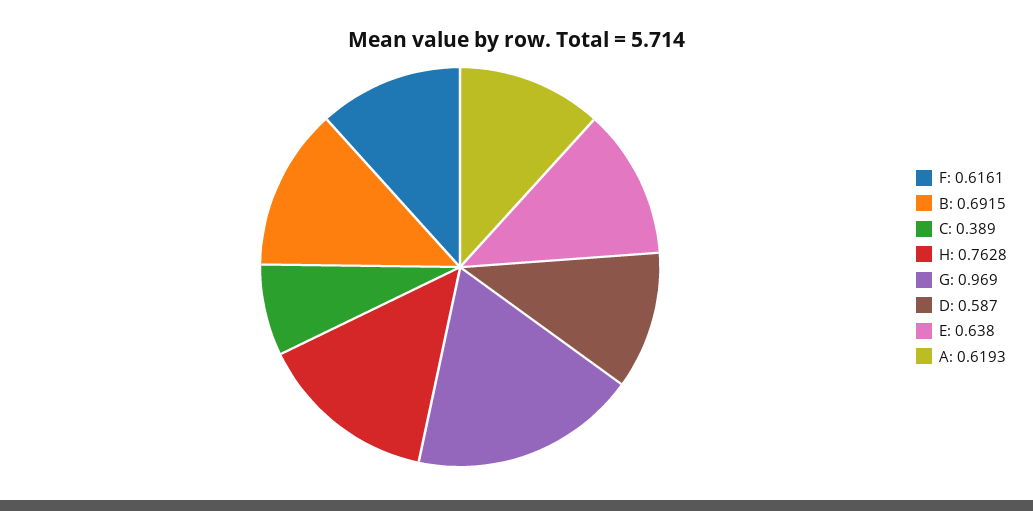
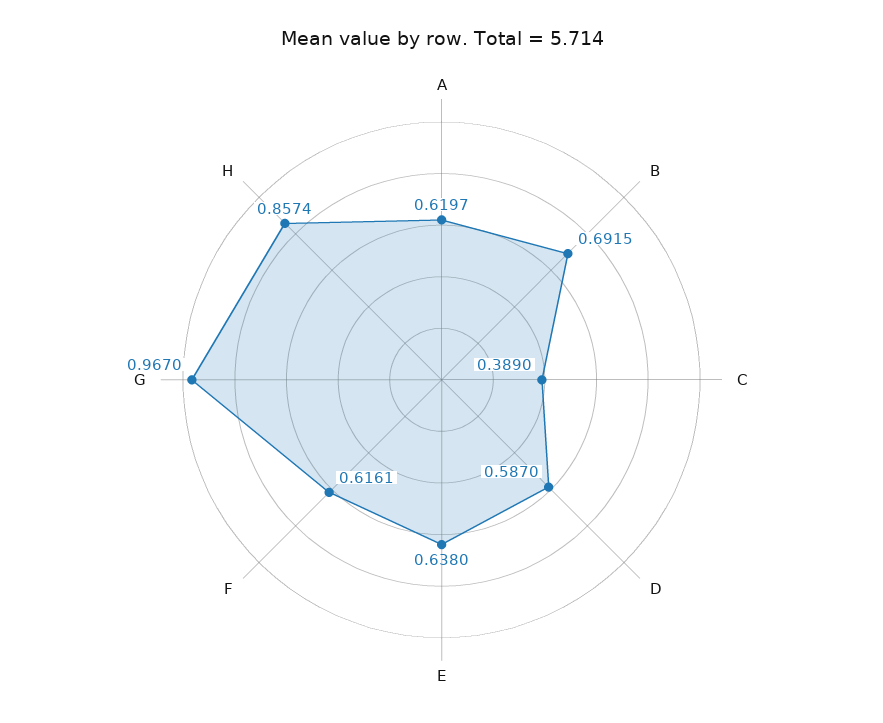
  {
    "F": 0.6161,
    "B": 0.6915,
    "C": 0.389,
-   "H": 0.7628,
+   "H": 0.8574,
-   "G": 0.969,
+   "G": 0.967,
    "D": 0.587,
    "E": 0.638,
-   "A": 0.6193
+   "A": 0.6197
  }

